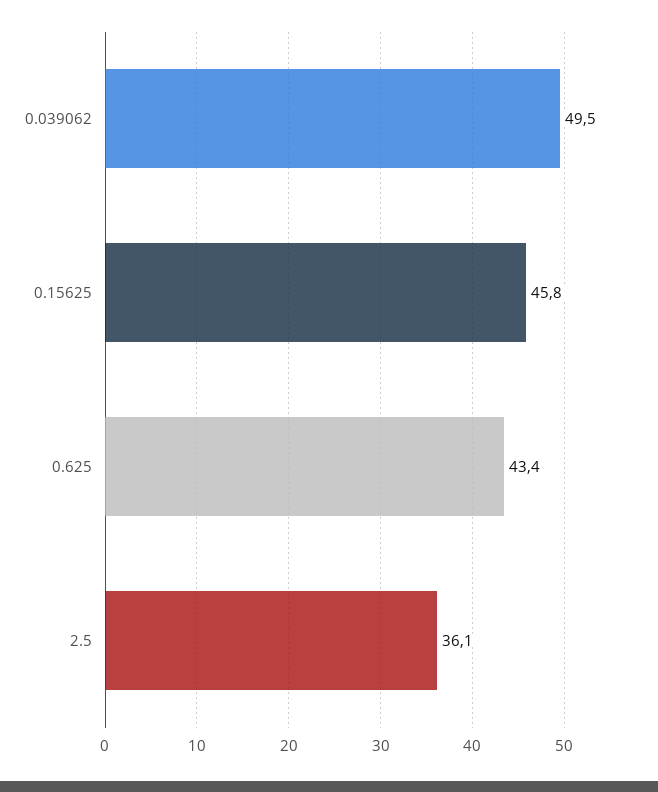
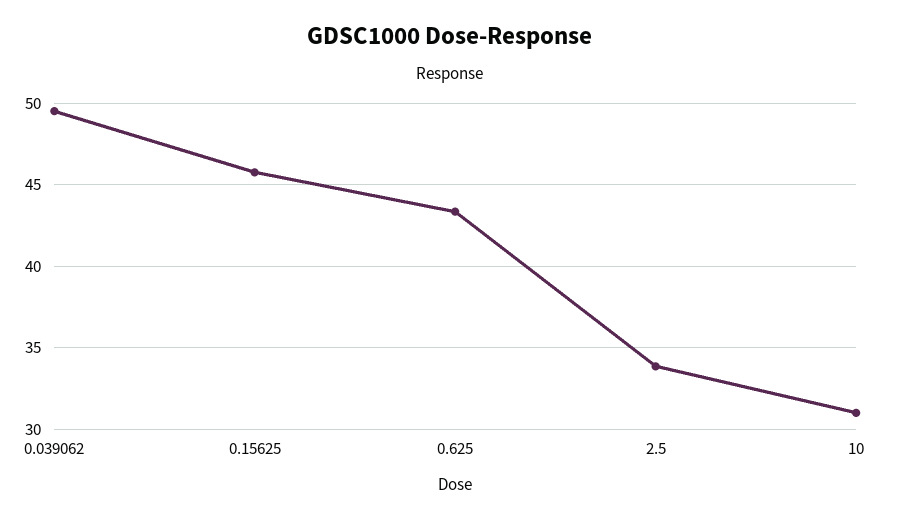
  {
    "0.039062": 49.5,
    "0.15625": 45.8,
    "0.625": 43.4,
-   "2.5": 36.1
+   "2.5": 34,
+   "10": 31
  }

